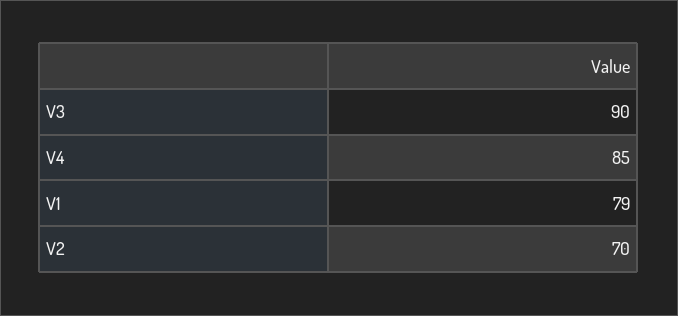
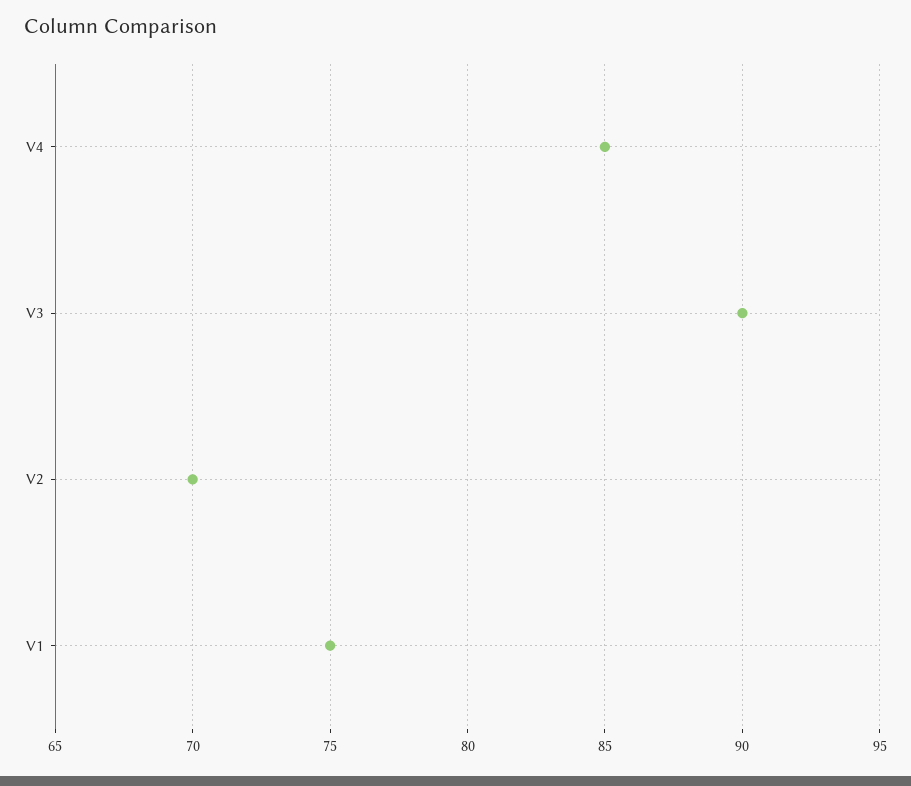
  {
    "V3": 90,
    "V4": 85,
-   "V1": 79,
+   "V1": 75,
    "V2": 70
  }

